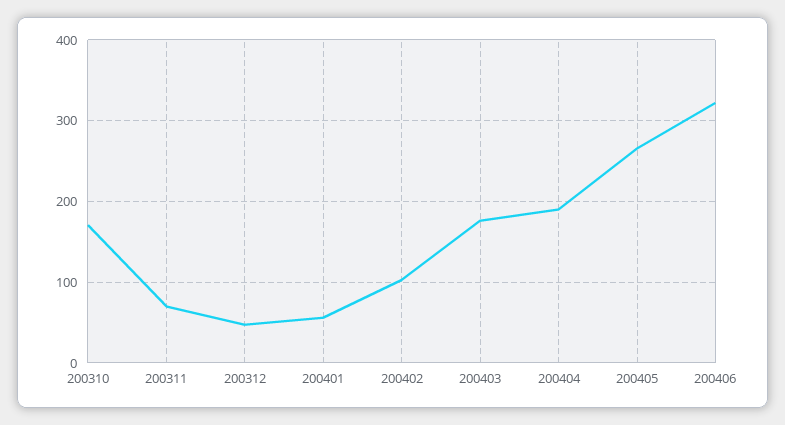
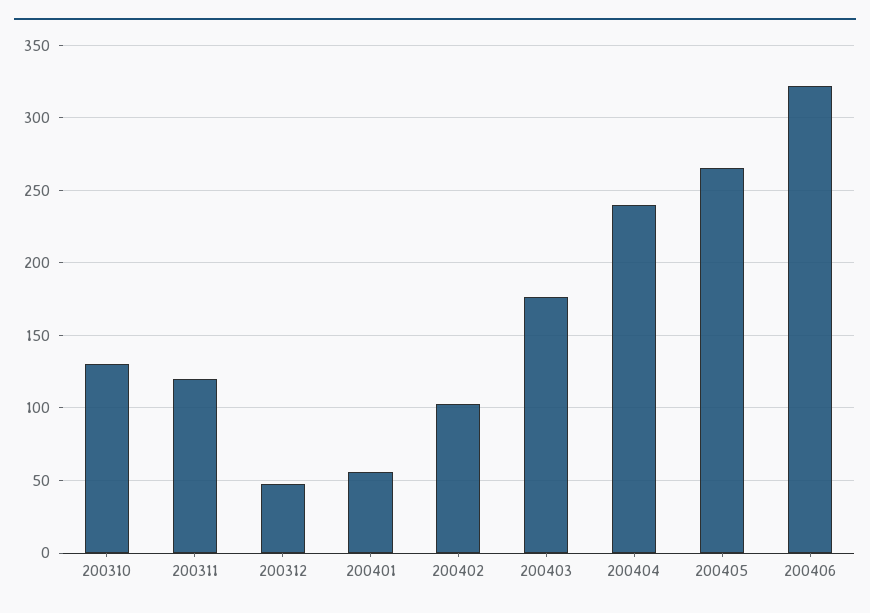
  {
-   "200310": 170,
+   "200310": 130,
-   "200311": 70,
+   "200311": 120,
    "200312": 45,
    "200401": 55,
    "200402": 105,
    "200403": 175,
-   "200404": 190,
+   "200404": 240,
    "200405": 265,
    "200406": 320
  }

